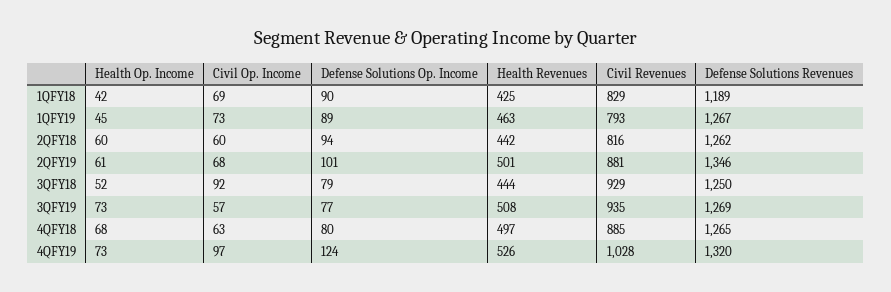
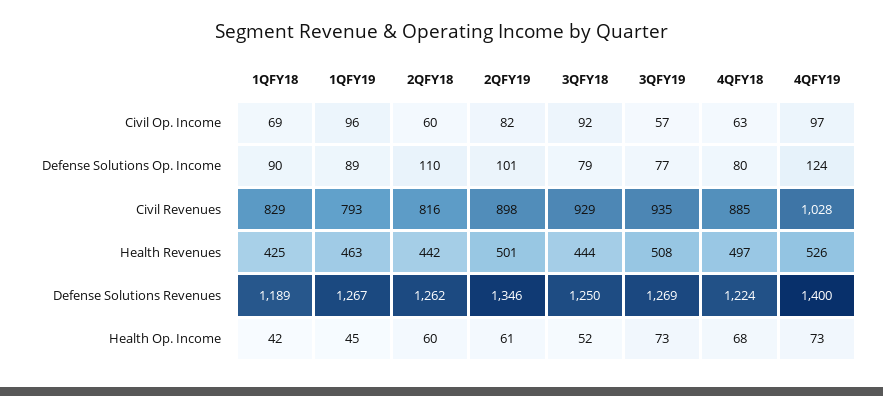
  {
    "Health Op. Income": {
      "1QFY18": 42,
      "1QFY19": 45,
      "2QFY18": 60,
      "2QFY19": 61,
      "3QFY18": 52,
      "3QFY19": 73,
      "4QFY18": 68,
      "4QFY19": 73
    },
    "Civil Op. Income": {
      "1QFY18": 69,
-     "1QFY19": 73,
+     "1QFY19": 96,
      "2QFY18": 60,
-     "2QFY19": 68,
+     "2QFY19": 82,
      "3QFY18": 92,
      "3QFY19": 57,
      "4QFY18": 63,
      "4QFY19": 97
    },
    "Defense Solutions Op. Income": {
      "1QFY18": 90,
      "1QFY19": 89,
-     "2QFY18": 94,
+     "2QFY18": 110,
      "2QFY19": 101,
      "3QFY18": 79,
      "3QFY19": 77,
      "4QFY18": 80,
      "4QFY19": 124
    },
    "Health Revenues": {
      "1QFY18": 425,
      "1QFY19": 463,
      "2QFY18": 442,
      "2QFY19": 501,
      "3QFY18": 444,
      "3QFY19": 508,
      "4QFY18": 497,
      "4QFY19": 526
    },
    "Civil Revenues": {
      "1QFY18": 829,
      "1QFY19": 793,
      "2QFY18": 816,
-     "2QFY19": 881,
+     "2QFY19": 898,
      "3QFY18": 929,
      "3QFY19": 935,
      "4QFY18": 885,
      "4QFY19": 1028
    },
    "Defense Solutions Revenues": {
      "1QFY18": 1189,
      "1QFY19": 1267,
      "2QFY18": 1262,
      "2QFY19": 1346,
      "3QFY18": 1250,
      "3QFY19": 1269,
-     "4QFY18": 1265,
+     "4QFY18": 1224,
-     "4QFY19": 1320
+     "4QFY19": 1400
    }
  }

